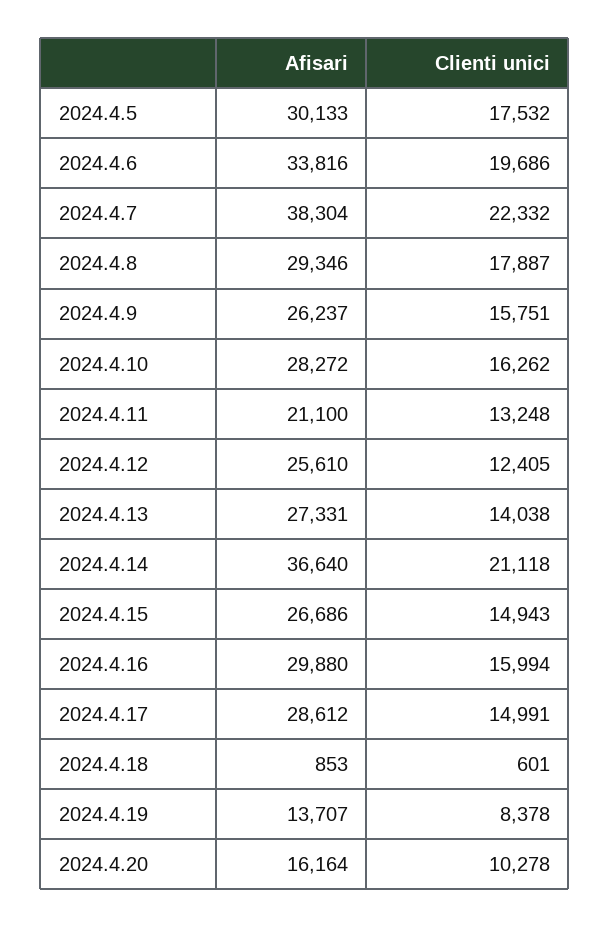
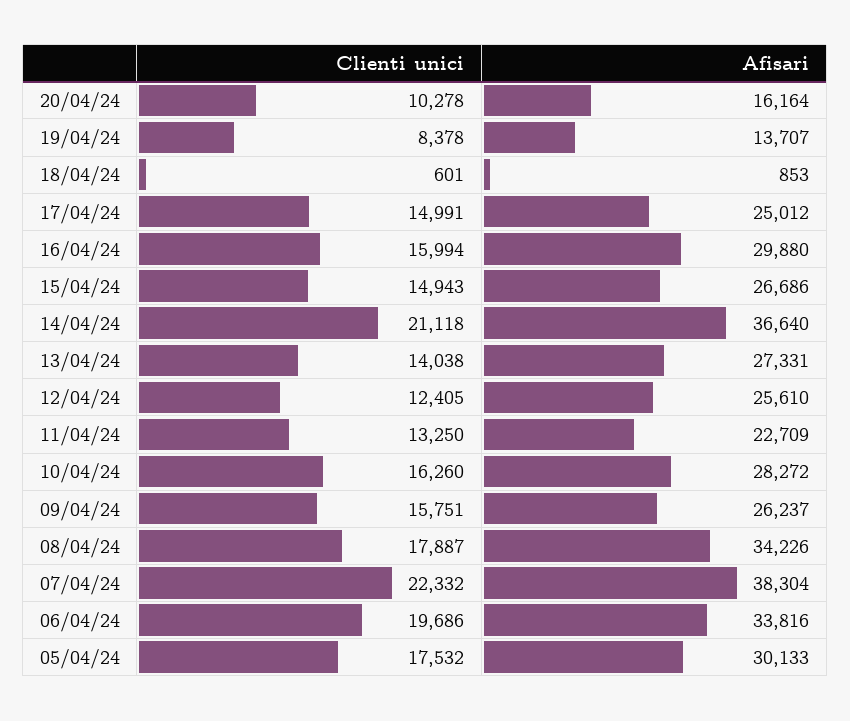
  {
    "Afisari": {
      "2024.4.5": 30133,
      "2024.4.6": 33816,
      "2024.4.7": 38304,
-     "2024.4.8": 29346,
+     "2024.4.8": 34226,
      "2024.4.9": 26237,
      "2024.4.10": 28272,
-     "2024.4.11": 21100,
+     "2024.4.11": 22709,
      "2024.4.12": 25610,
      "2024.4.13": 27331,
      "2024.4.14": 36640,
      "2024.4.15": 26686,
      "2024.4.16": 29880,
-     "2024.4.17": 28612,
+     "2024.4.17": 25012,
      "2024.4.18": 853,
      "2024.4.19": 13707,
      "2024.4.20": 16164
    },
    "Clienti unici": {
      "2024.4.5": 17532,
      "2024.4.6": 19686,
      "2024.4.7": 22332,
      "2024.4.8": 17887,
      "2024.4.9": 15751,
-     "2024.4.10": 16262,
+     "2024.4.10": 16260,
-     "2024.4.11": 13248,
+     "2024.4.11": 13250,
      "2024.4.12": 12405,
      "2024.4.13": 14038,
      "2024.4.14": 21118,
      "2024.4.15": 14943,
      "2024.4.16": 15994,
      "2024.4.17": 14991,
      "2024.4.18": 601,
      "2024.4.19": 8378,
      "2024.4.20": 10278
    }
  }

